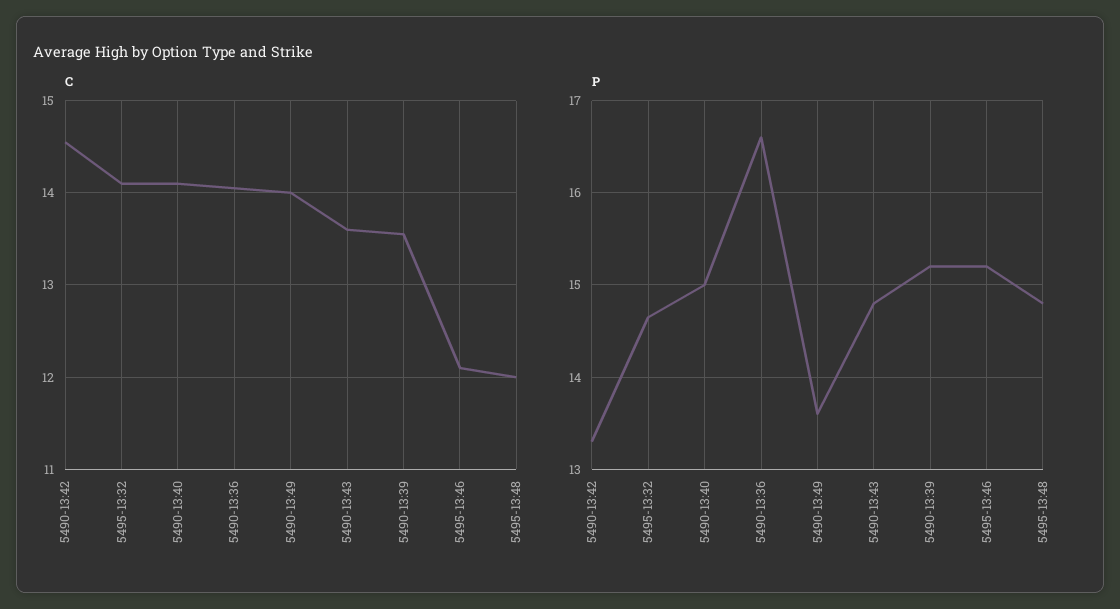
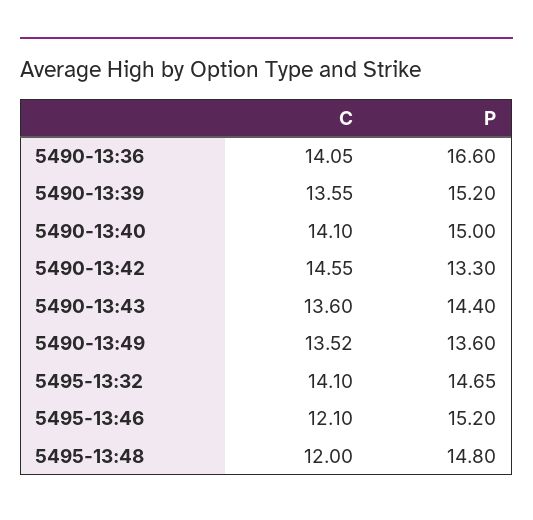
  {
    "C": {
      "5490-13:42": 14.55,
      "5495-13:32": 14.1,
      "5490-13:40": 14.1,
      "5490-13:36": 14.05,
-     "5490-13:49": 14,
+     "5490-13:49": 13.52,
      "5490-13:43": 13.6,
      "5490-13:39": 13.55,
      "5495-13:46": 12.1,
      "5495-13:48": 12
    },
    "P": {
      "5490-13:42": 13.3,
      "5495-13:32": 14.65,
      "5490-13:40": 15,
      "5490-13:36": 16.6,
      "5490-13:49": 13.6,
-     "5490-13:43": 14.8,
+     "5490-13:43": 14.4,
      "5490-13:39": 15.2,
      "5495-13:46": 15.2,
      "5495-13:48": 14.8
    }
  }

